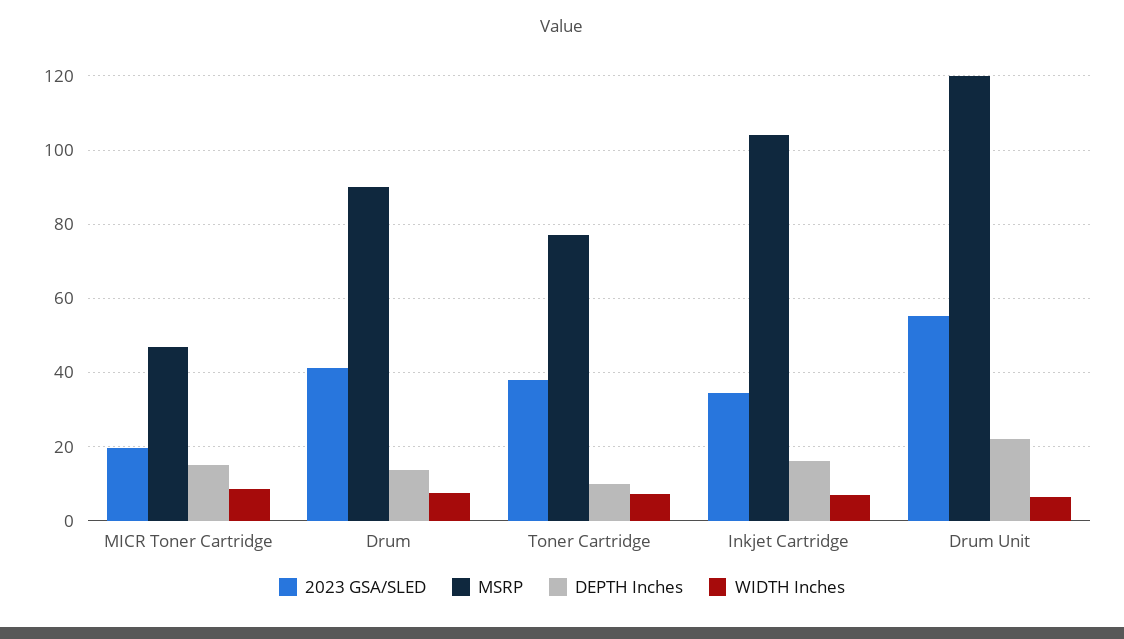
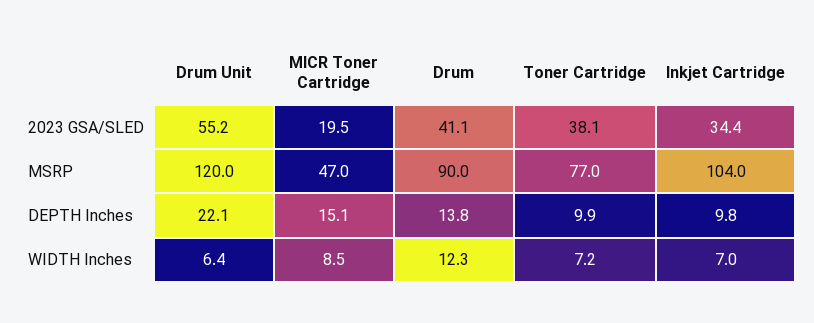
  {
    "2023 GSA/SLED": {
      "MICR Toner Cartridge": 19.5,
      "Drum": 41.1,
      "Toner Cartridge": 38.1,
      "Inkjet Cartridge": 34.4,
      "Drum Unit": 55.2
    },
    "MSRP": {
      "MICR Toner Cartridge": 47,
      "Drum": 90,
      "Toner Cartridge": 77,
      "Inkjet Cartridge": 104,
      "Drum Unit": 120
    },
    "DEPTH Inches": {
      "MICR Toner Cartridge": 15.1,
      "Drum": 13.8,
      "Toner Cartridge": 9.9,
-     "Inkjet Cartridge": 16,
+     "Inkjet Cartridge": 9.8,
      "Drum Unit": 22.1
    },
    "WIDTH Inches": {
      "MICR Toner Cartridge": 8.5,
-     "Drum": 8,
+     "Drum": 12.3,
      "Toner Cartridge": 7.2,
      "Inkjet Cartridge": 7,
      "Drum Unit": 6.4
    }
  }

